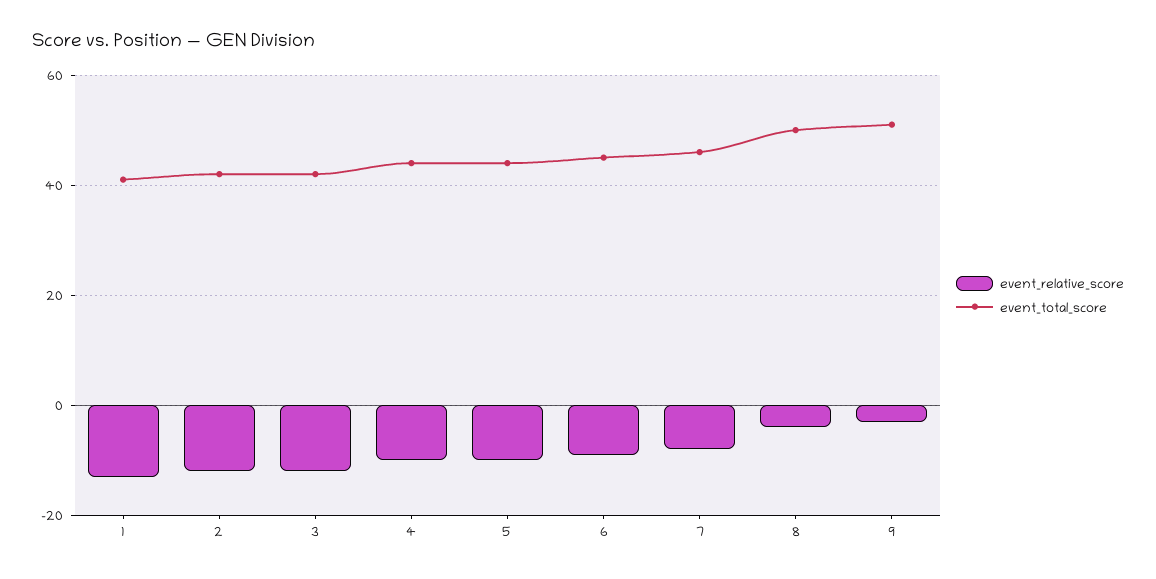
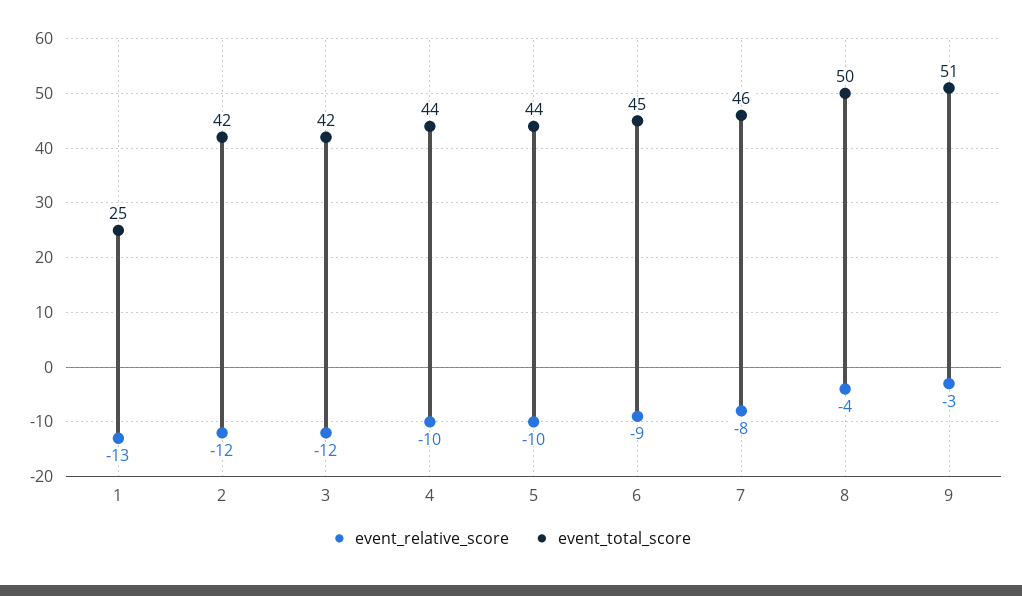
  {
    "event_relative_score": {
      "1": -13,
      "2": -12,
      "3": -12,
      "4": -10,
      "5": -10,
      "6": -9,
      "7": -8,
      "8": -4,
      "9": -3
    },
    "event_total_score": {
-     "1": 40,
+     "1": 25,
      "2": 42,
      "3": 42,
      "4": 44,
      "5": 44,
      "6": 45,
      "7": 46,
      "8": 50,
      "9": 51
    }
  }

